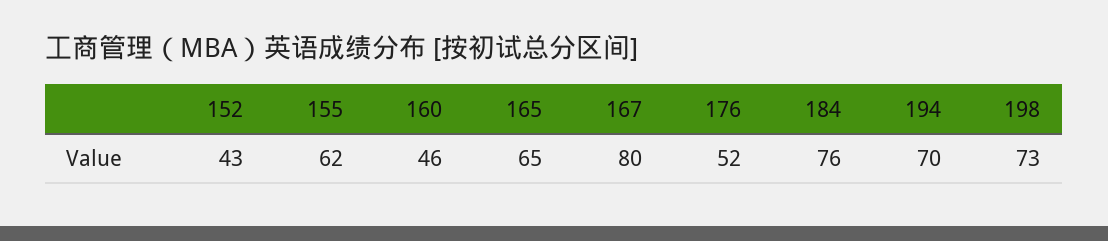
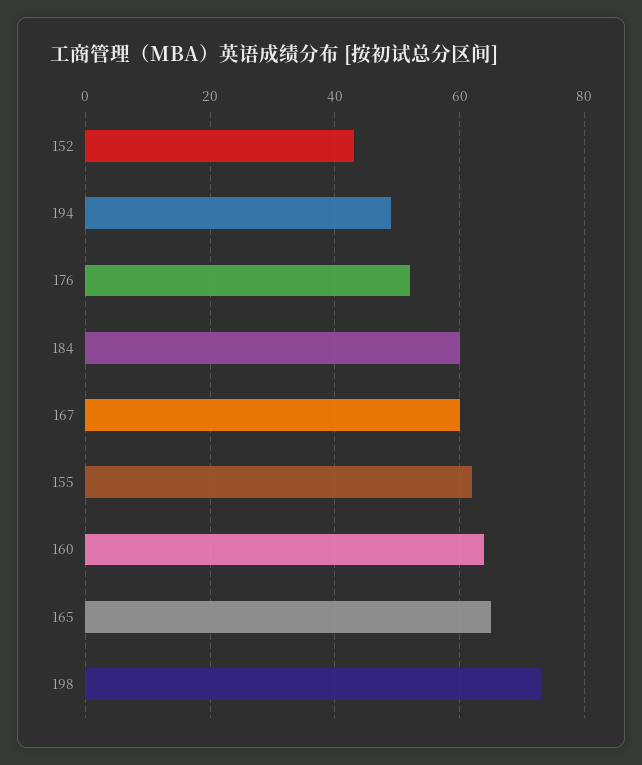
  {
    "152": 43,
    "155": 62,
-   "160": 46,
+   "160": 65,
    "165": 65,
-   "167": 80,
+   "167": 60,
    "176": 52,
-   "184": 76,
+   "184": 60,
-   "194": 70,
+   "194": 50,
    "198": 73
  }

